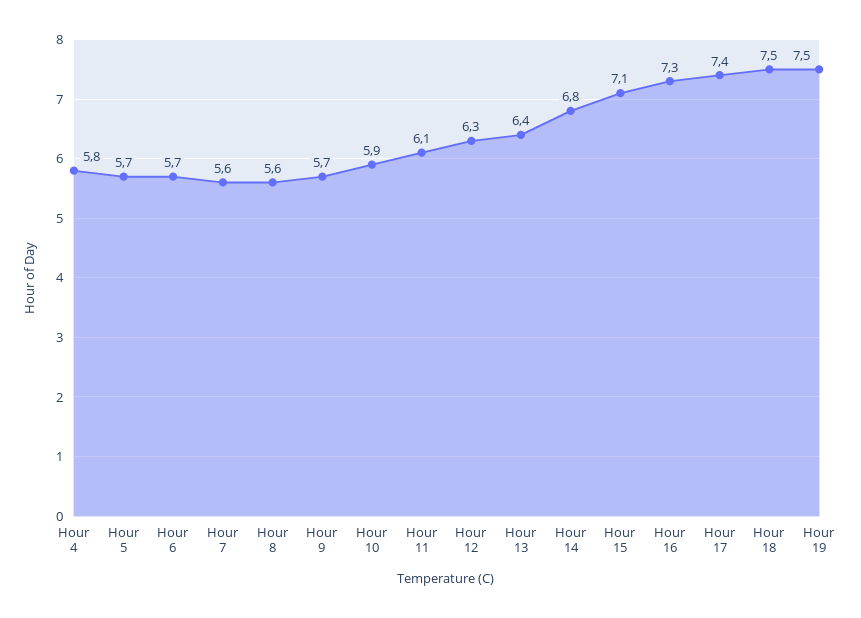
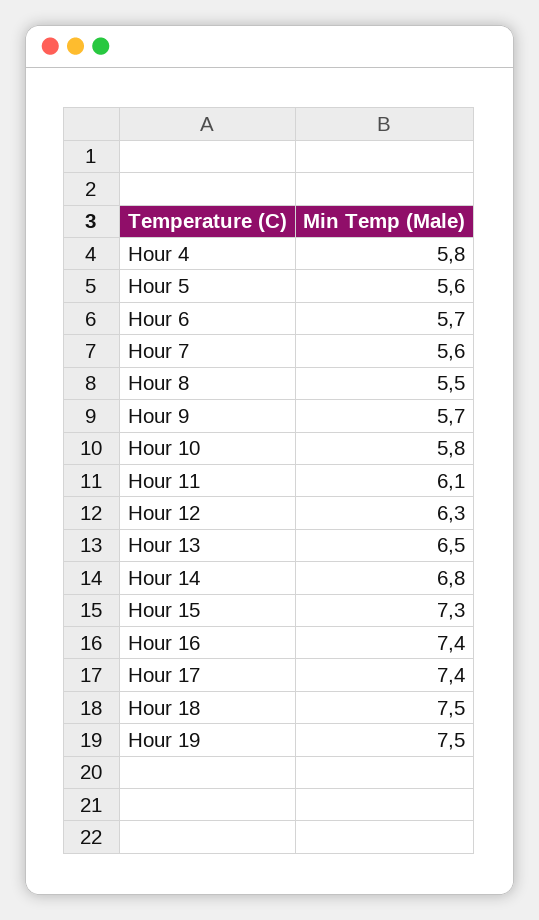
  {
    "Hour 4": 5.8,
-   "Hour 5": 5.7,
+   "Hour 5": 5.6,
    "Hour 6": 5.7,
    "Hour 7": 5.6,
-   "Hour 8": 5.6,
+   "Hour 8": 5.5,
    "Hour 9": 5.7,
-   "Hour 10": 5.9,
+   "Hour 10": 5.8,
    "Hour 11": 6.1,
    "Hour 12": 6.3,
-   "Hour 13": 6.4,
+   "Hour 13": 6.5,
    "Hour 14": 6.8,
-   "Hour 15": 7.1,
+   "Hour 15": 7.3,
-   "Hour 16": 7.3,
+   "Hour 16": 7.4,
    "Hour 17": 7.4,
    "Hour 18": 7.5,
    "Hour 19": 7.5
  }

